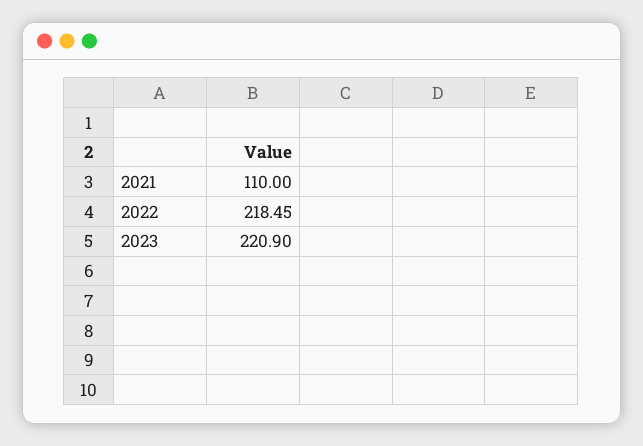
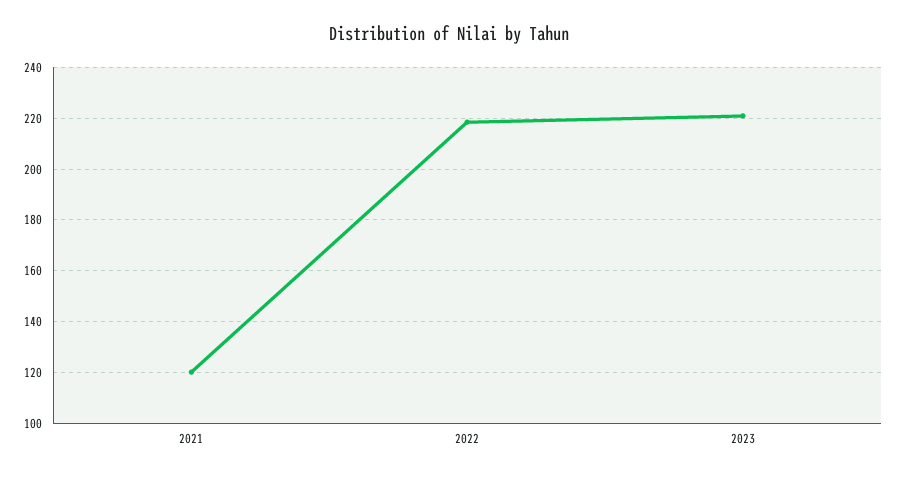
  {
-   "2021": 110,
+   "2021": 120,
    "2022": 218.45,
    "2023": 220.9
  }

